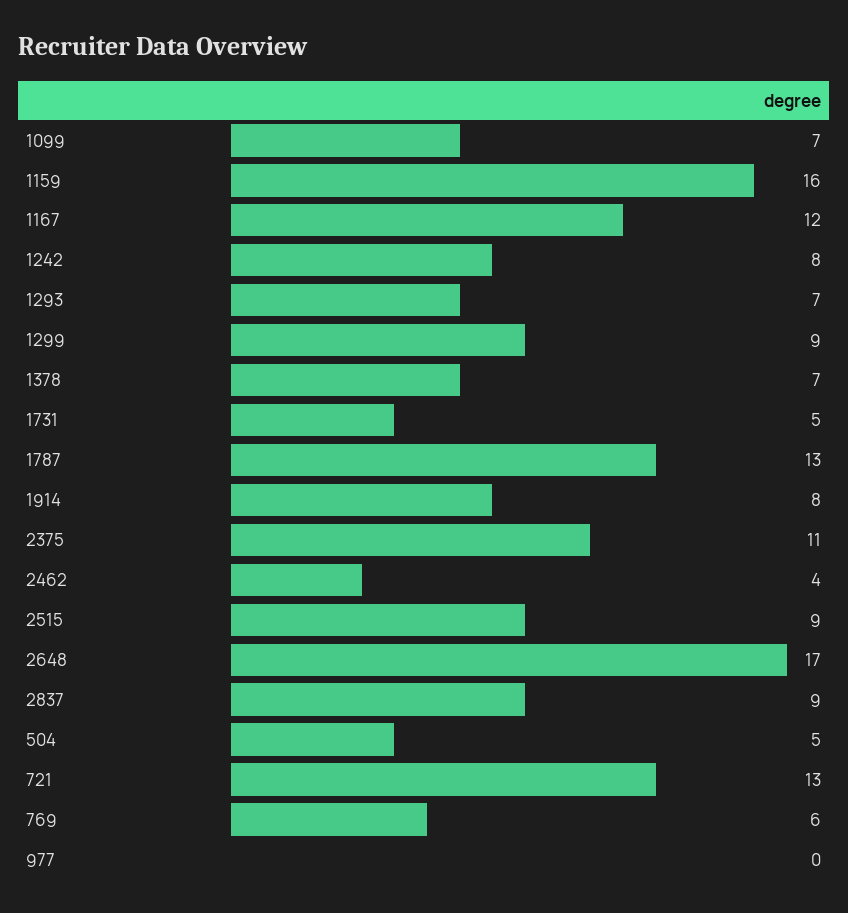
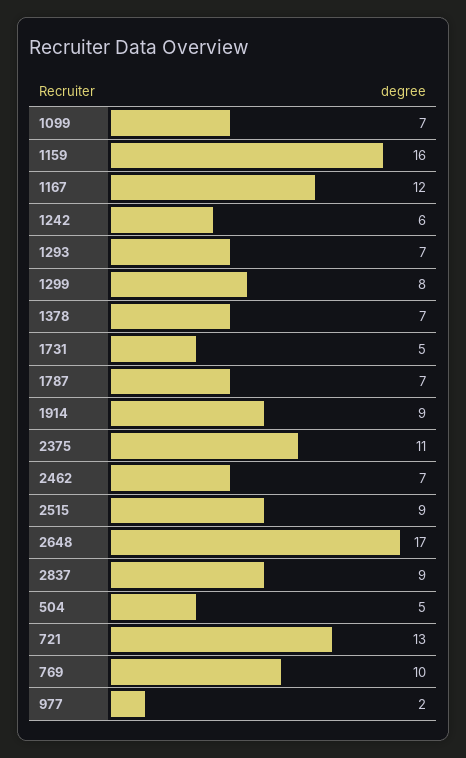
  {
    "1099": 7,
    "1159": 16,
    "1167": 12,
-   "1242": 8,
+   "1242": 6,
    "1293": 7,
-   "1299": 9,
+   "1299": 8,
    "1378": 7,
    "1731": 5,
-   "1787": 13,
+   "1787": 7,
-   "1914": 8,
+   "1914": 9,
    "2375": 11,
-   "2462": 4,
+   "2462": 7,
    "2515": 9,
    "2648": 17,
    "2837": 9,
    "504": 5,
    "721": 13,
-   "769": 6,
+   "769": 10,
-   "977": 0
+   "977": 2
  }

